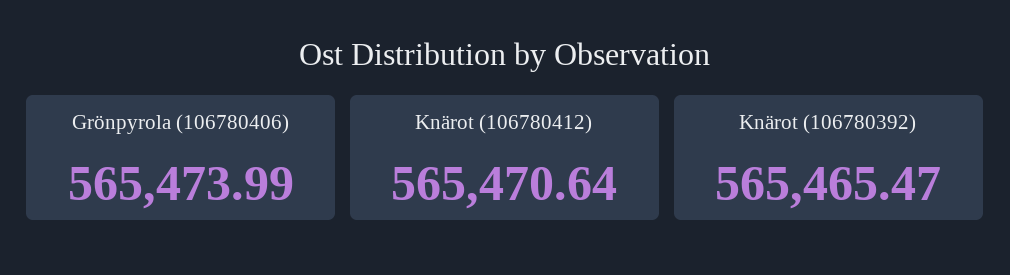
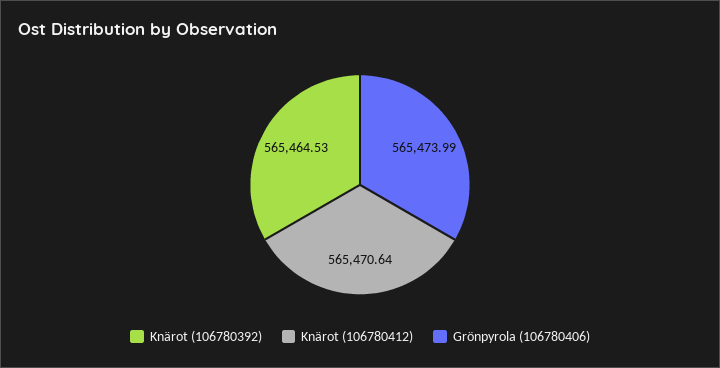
  {
    "Grönpyrola (106780406)": 565473.99,
    "Knärot (106780412)": 565470.64,
-   "Knärot (106780392)": 565465.47
+   "Knärot (106780392)": 565464.53
  }

